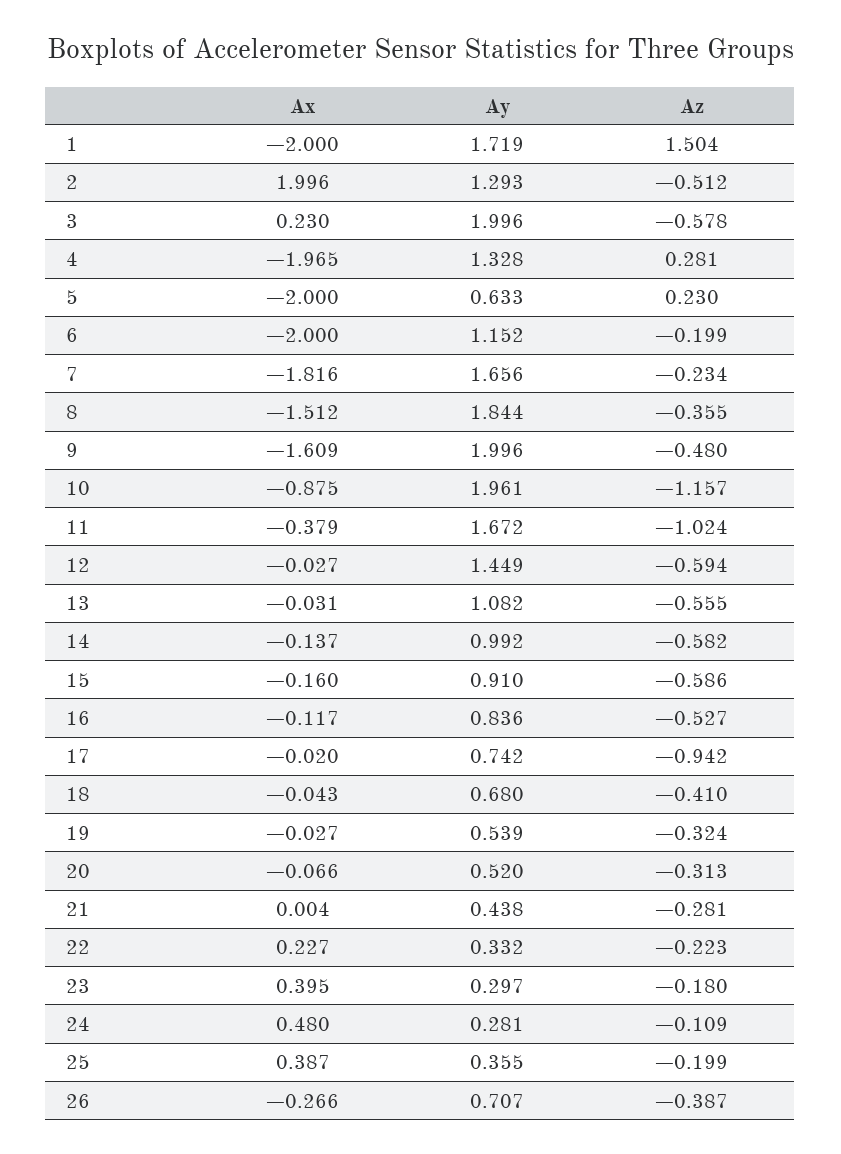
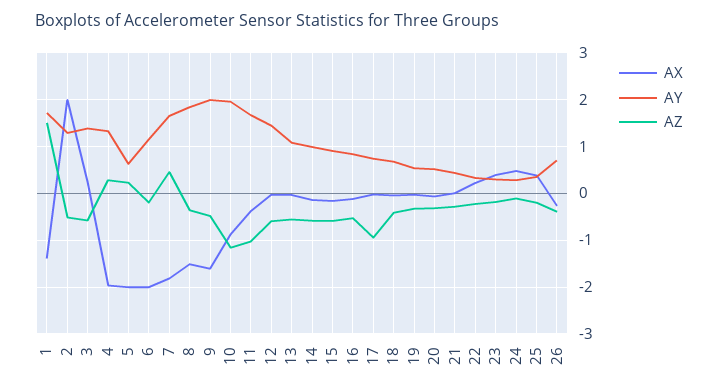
  {
    "Ax": {
-     "1": -2,
+     "1": -1.4,
      "2": 1.996,
      "3": 0.23,
      "4": -1.965,
      "5": -2,
      "6": -2,
      "7": -1.816,
      "8": -1.512,
      "9": -1.609,
      "10": -0.875,
      "11": -0.379,
      "12": -0.027,
      "13": -0.031,
      "14": -0.137,
      "15": -0.16,
      "16": -0.117,
      "17": -0.02,
      "18": -0.043,
      "19": -0.027,
      "20": -0.066,
      "21": 0.004,
      "22": 0.227,
      "23": 0.395,
      "24": 0.48,
      "25": 0.387,
      "26": -0.266
    },
    "Ay": {
      "1": 1.719,
      "2": 1.293,
-     "3": 1.996,
+     "3": 1.4,
      "4": 1.328,
      "5": 0.633,
      "6": 1.152,
      "7": 1.656,
      "8": 1.844,
      "9": 1.996,
      "10": 1.961,
      "11": 1.672,
      "12": 1.449,
      "13": 1.082,
      "14": 0.992,
      "15": 0.91,
      "16": 0.836,
      "17": 0.742,
      "18": 0.68,
      "19": 0.539,
      "20": 0.52,
      "21": 0.438,
      "22": 0.332,
      "23": 0.297,
      "24": 0.281,
      "25": 0.355,
      "26": 0.707
    },
    "Az": {
      "1": 1.504,
      "2": -0.512,
      "3": -0.578,
      "4": 0.281,
      "5": 0.23,
      "6": -0.199,
-     "7": -0.234,
+     "7": 0.4,
      "8": -0.355,
      "9": -0.48,
      "10": -1.157,
      "11": -1.024,
      "12": -0.594,
      "13": -0.555,
      "14": -0.582,
      "15": -0.586,
      "16": -0.527,
      "17": -0.942,
      "18": -0.41,
      "19": -0.324,
      "20": -0.313,
      "21": -0.281,
      "22": -0.223,
      "23": -0.18,
      "24": -0.109,
      "25": -0.199,
      "26": -0.387
    }
  }

